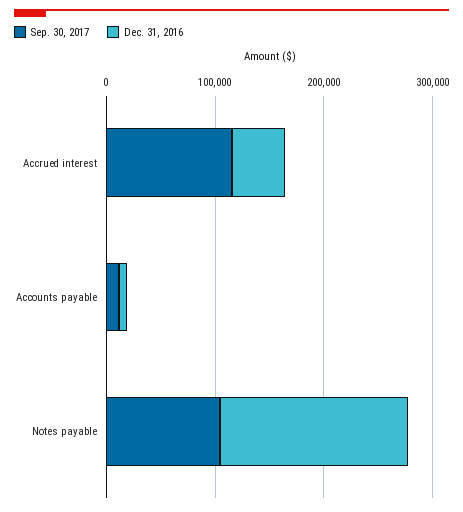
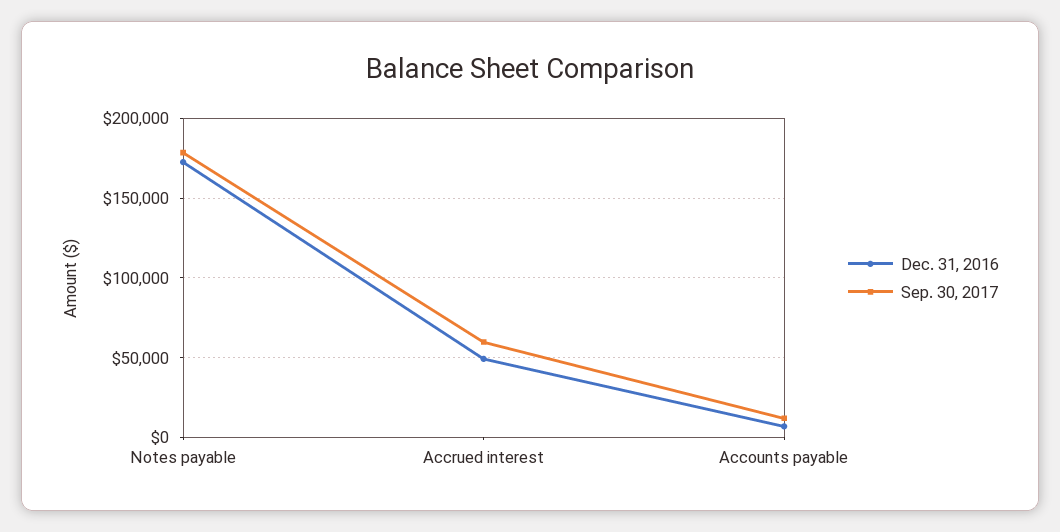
  {
    "Sep. 30, 2017": {
-     "Accrued interest": 120000,
+     "Accrued interest": 60000,
      "Accounts payable": 10000,
-     "Notes payable": 100000
+     "Notes payable": 180000
    },
    "Dec. 31, 2016": {
      "Accrued interest": 50000,
      "Accounts payable": 5000,
      "Notes payable": 175000
    }
  }

